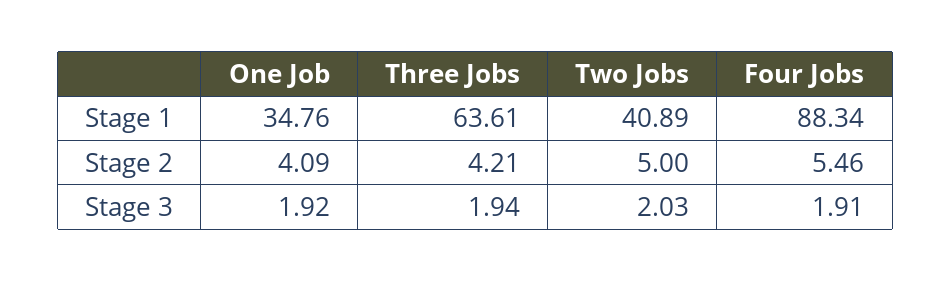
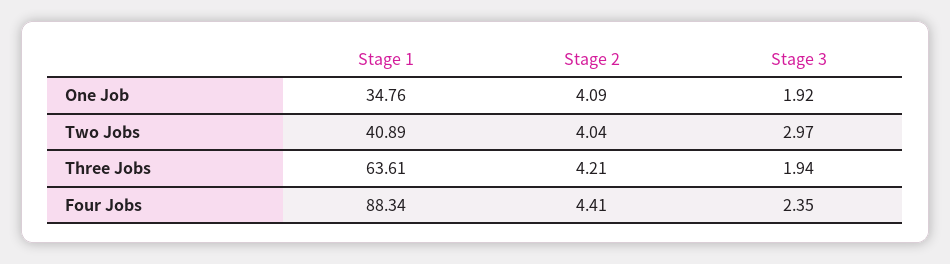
  {
    "One Job": {
      "Stage 1": 34.76,
      "Stage 2": 4.09,
      "Stage 3": 1.92
    },
    "Three Jobs": {
      "Stage 1": 63.61,
      "Stage 2": 4.21,
      "Stage 3": 1.94
    },
    "Two Jobs": {
      "Stage 1": 40.89,
-     "Stage 2": 5,
+     "Stage 2": 4.04,
-     "Stage 3": 2.03
+     "Stage 3": 2.97
    },
    "Four Jobs": {
      "Stage 1": 88.34,
-     "Stage 2": 5.46,
+     "Stage 2": 4.41,
-     "Stage 3": 1.91
+     "Stage 3": 2.35
    }
  }

